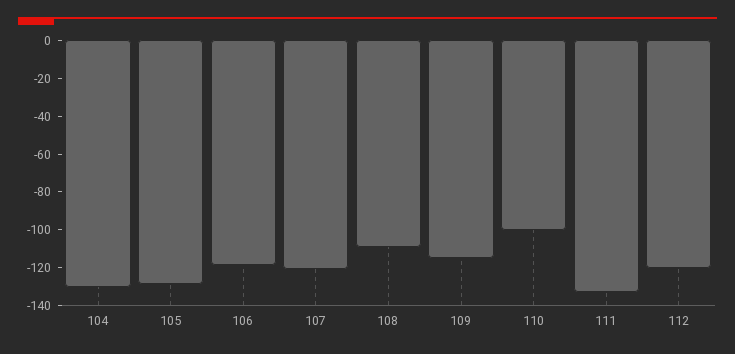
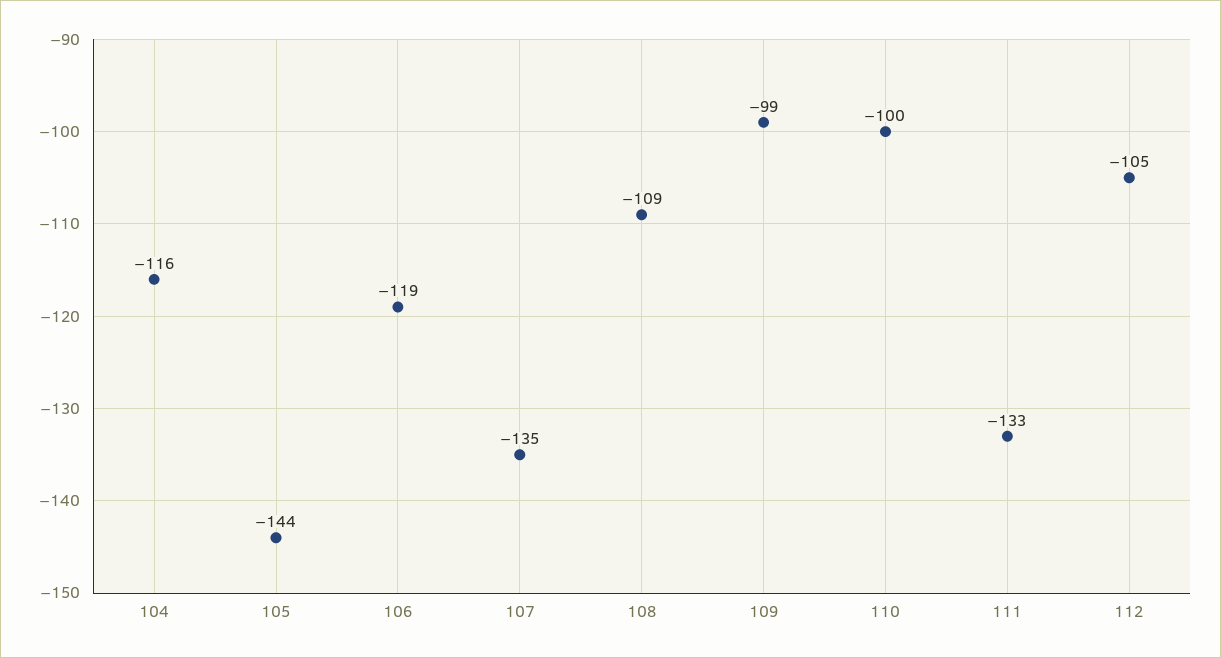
  {
-   "104": -130,
+   "104": -116,
-   "105": -130,
+   "105": -144,
    "106": -119,
-   "107": -120,
+   "107": -135,
    "108": -109,
-   "109": -115,
+   "109": -99,
    "110": -100,
    "111": -133,
-   "112": -120
+   "112": -105
  }

